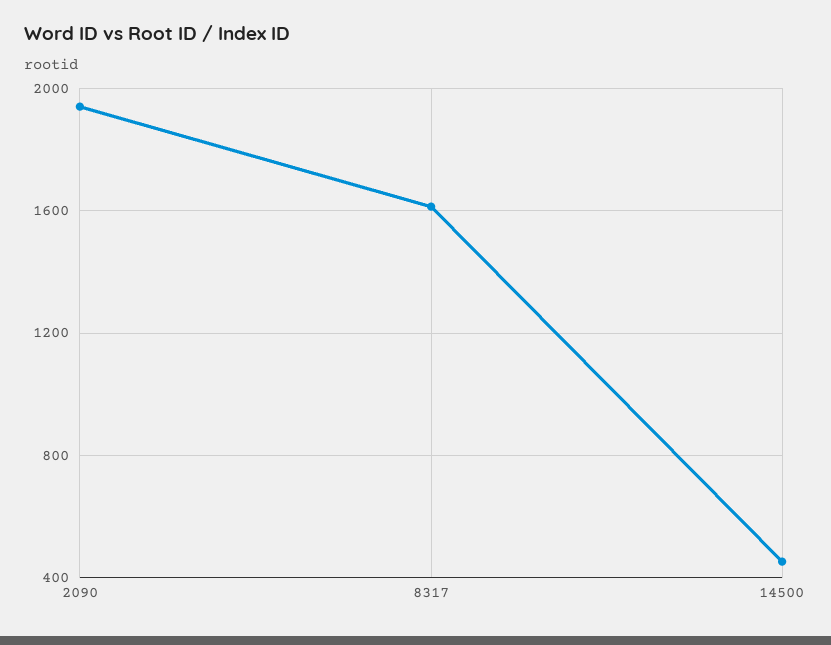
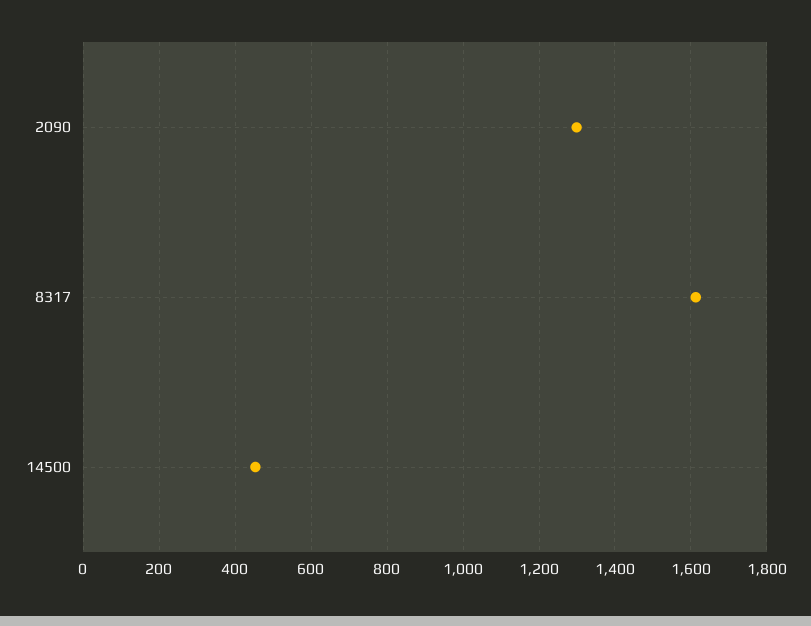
  {
-   "2090": 1950,
+   "2090": 1300,
    "8317": 1620,
    "14500": 460
  }

